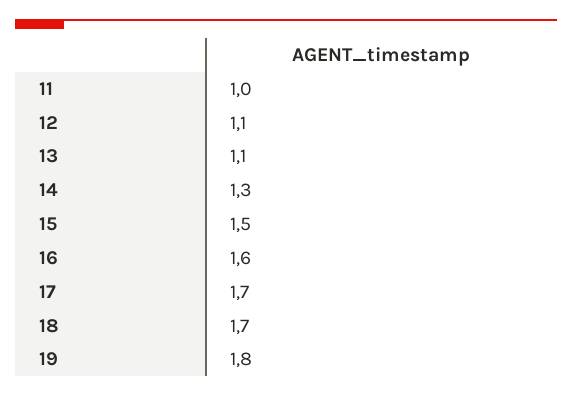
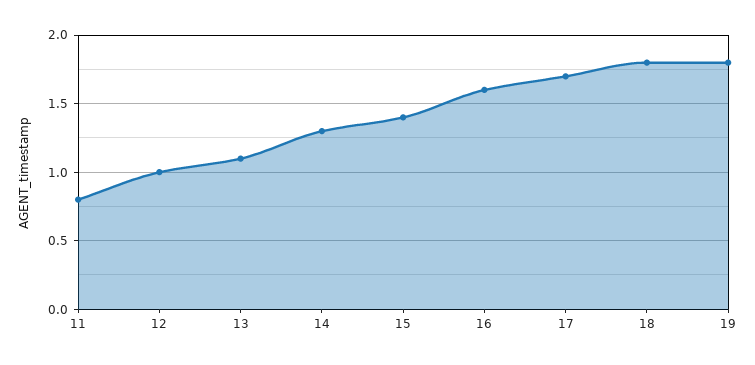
  {
-   "11": 1,
+   "11": 0.8,
-   "12": 1.1,
+   "12": 1,
    "13": 1.1,
    "14": 1.3,
-   "15": 1.5,
+   "15": 1.4,
    "16": 1.6,
    "17": 1.7,
-   "18": 1.7,
+   "18": 1.8,
    "19": 1.8
  }

